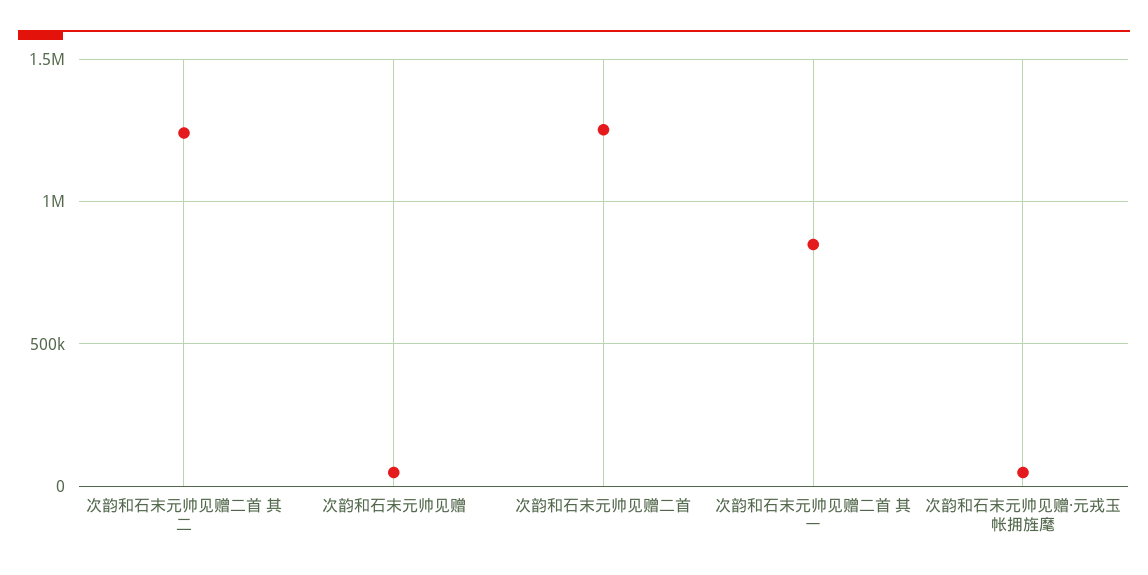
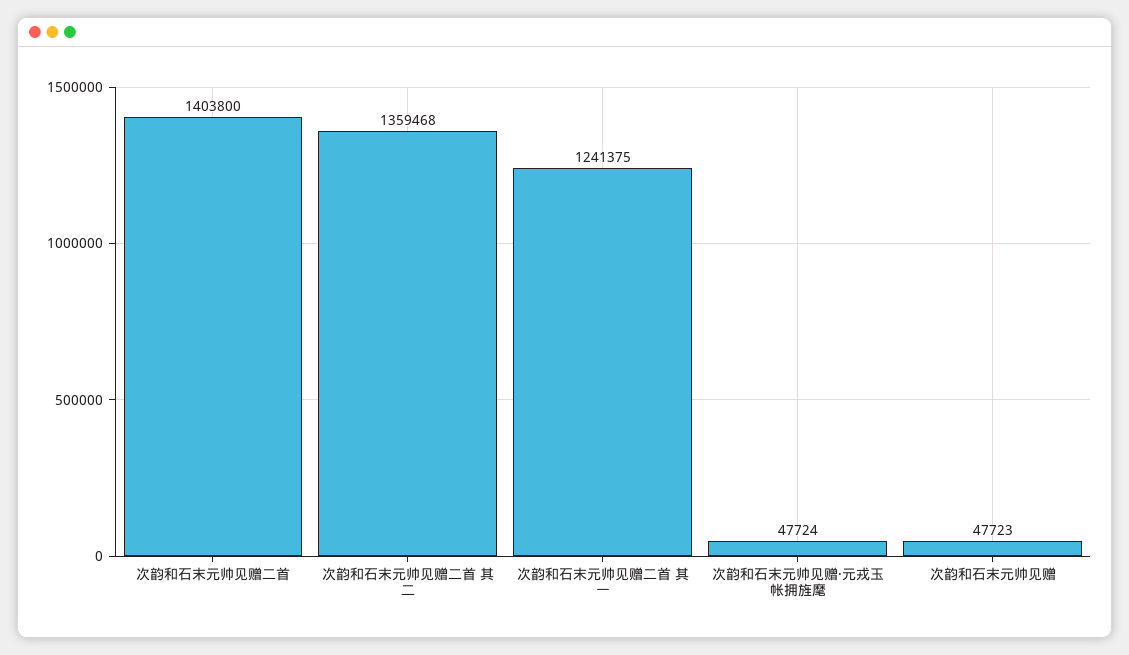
  {
-   "次韵和石末元帅见赠二首 其二": 1250000,
+   "次韵和石末元帅见赠二首 其二": 1359468,
    "次韵和石末元帅见赠": 47723,
-   "次韵和石末元帅见赠二首": 1250000,
+   "次韵和石末元帅见赠二首": 1403800,
-   "次韵和石末元帅见赠二首 其一": 850000,
+   "次韵和石末元帅见赠二首 其一": 1241375,
    "次韵和石末元帅见赠·元戎玉帐拥旌麾": 47724
  }

